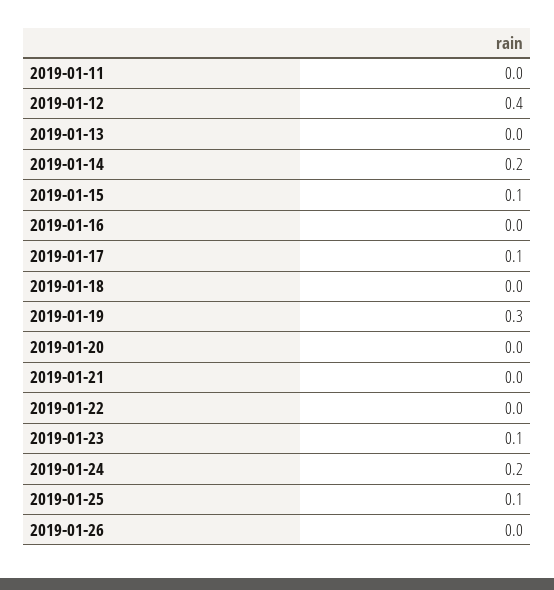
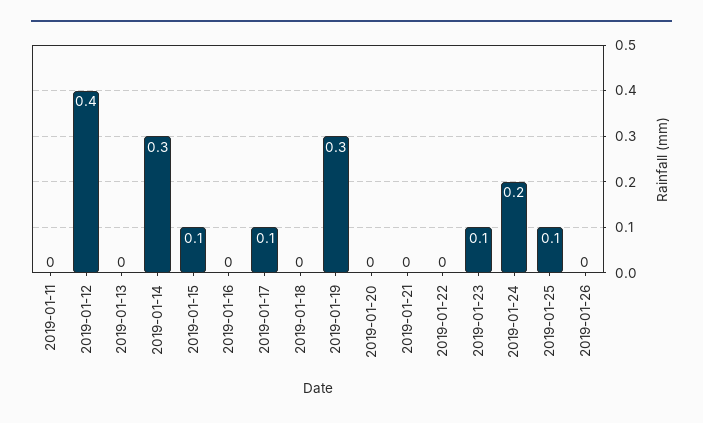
  {
    "2019-01-11": 0,
    "2019-01-12": 0.4,
    "2019-01-13": 0,
-   "2019-01-14": 0.2,
+   "2019-01-14": 0.3,
    "2019-01-15": 0.1,
    "2019-01-16": 0,
    "2019-01-17": 0.1,
    "2019-01-18": 0,
    "2019-01-19": 0.3,
    "2019-01-20": 0,
    "2019-01-21": 0,
    "2019-01-22": 0,
    "2019-01-23": 0.1,
    "2019-01-24": 0.2,
    "2019-01-25": 0.1,
    "2019-01-26": 0
  }

